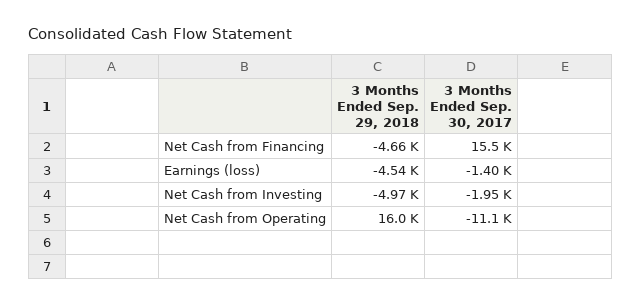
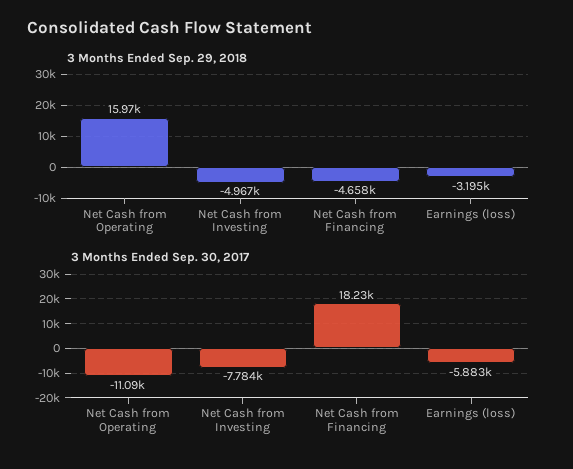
  {
    "3 Months Ended Sep. 29, 2018": {
      "Net Cash from Financing": -4658,
-     "Earnings (loss)": -4540,
+     "Earnings (loss)": -3195,
      "Net Cash from Investing": -4967,
      "Net Cash from Operating": 15970
    },
    "3 Months Ended Sep. 30, 2017": {
-     "Net Cash from Financing": 15500,
+     "Net Cash from Financing": 18230,
-     "Earnings (loss)": -1400,
+     "Earnings (loss)": -5883,
-     "Net Cash from Investing": -1950,
+     "Net Cash from Investing": -7784,
      "Net Cash from Operating": -11090
    }
  }

